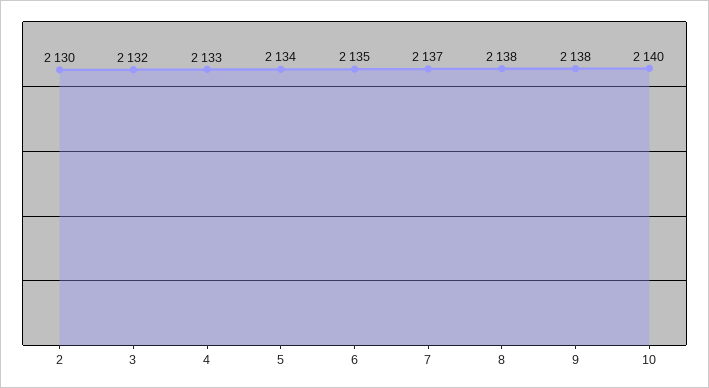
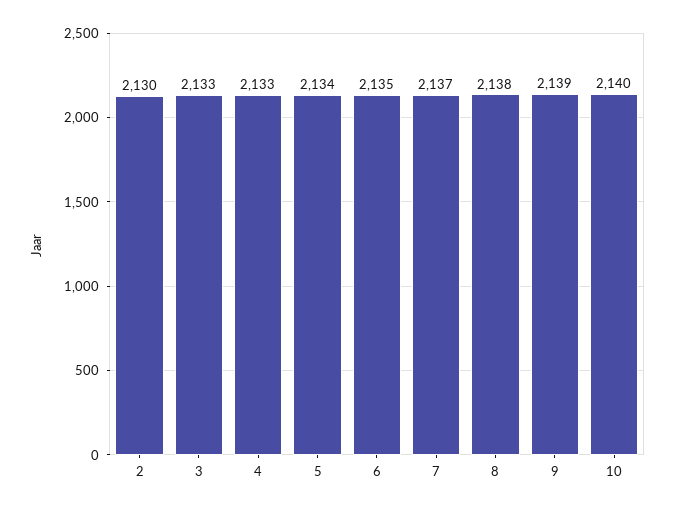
  {
    "2": 2130,
-   "3": 2132,
+   "3": 2133,
    "4": 2133,
    "5": 2134,
    "6": 2135,
    "7": 2137,
    "8": 2138,
-   "9": 2138,
+   "9": 2139,
    "10": 2140
  }

